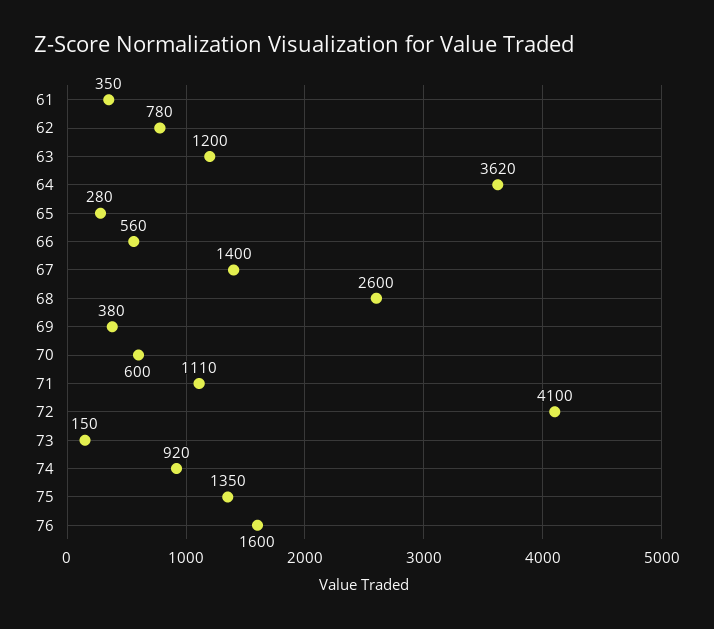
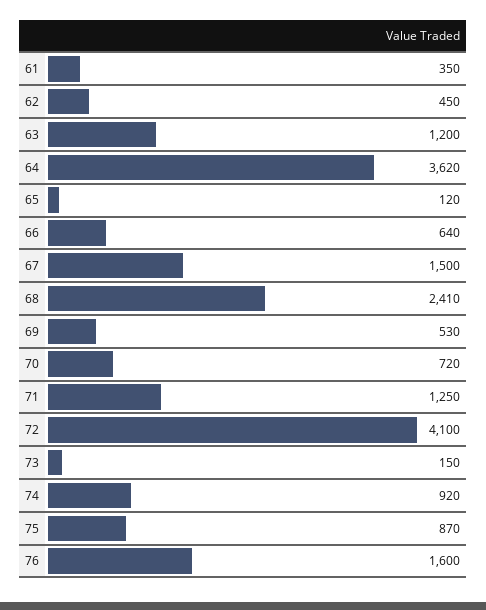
  {
    "61": 350,
-   "62": 780,
+   "62": 450,
    "63": 1200,
    "64": 3620,
-   "65": 280,
+   "65": 120,
-   "66": 560,
+   "66": 640,
-   "67": 1400,
+   "67": 1500,
-   "68": 2600,
+   "68": 2410,
-   "69": 380,
+   "69": 530,
-   "70": 600,
+   "70": 720,
-   "71": 1110,
+   "71": 1250,
    "72": 4100,
    "73": 150,
    "74": 920,
-   "75": 1350,
+   "75": 870,
    "76": 1600
  }

